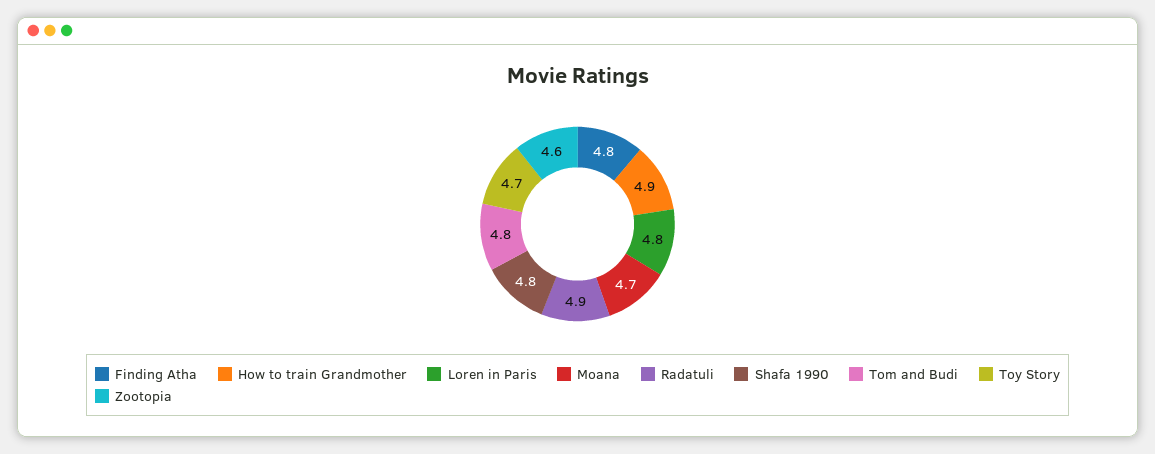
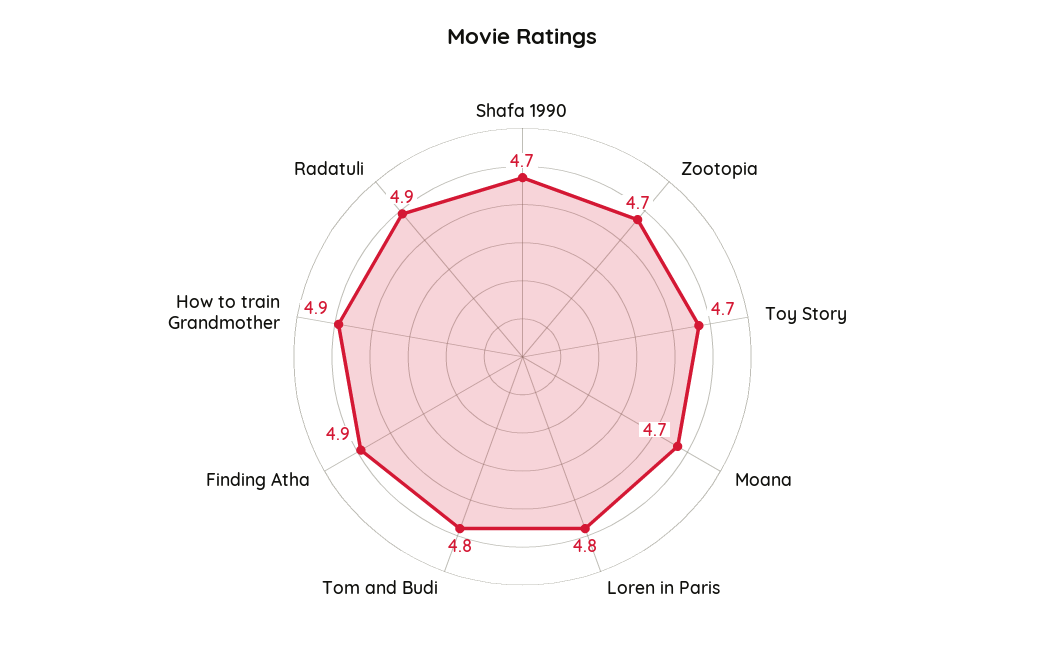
  {
-   "Finding Atha": 4.8,
+   "Finding Atha": 4.9,
    "How to train Grandmother": 4.9,
    "Loren in Paris": 4.8,
    "Moana": 4.7,
    "Radatuli": 4.9,
-   "Shafa 1990": 4.8,
+   "Shafa 1990": 4.7,
    "Tom and Budi": 4.8,
    "Toy Story": 4.7,
-   "Zootopia": 4.6
+   "Zootopia": 4.7
  }

